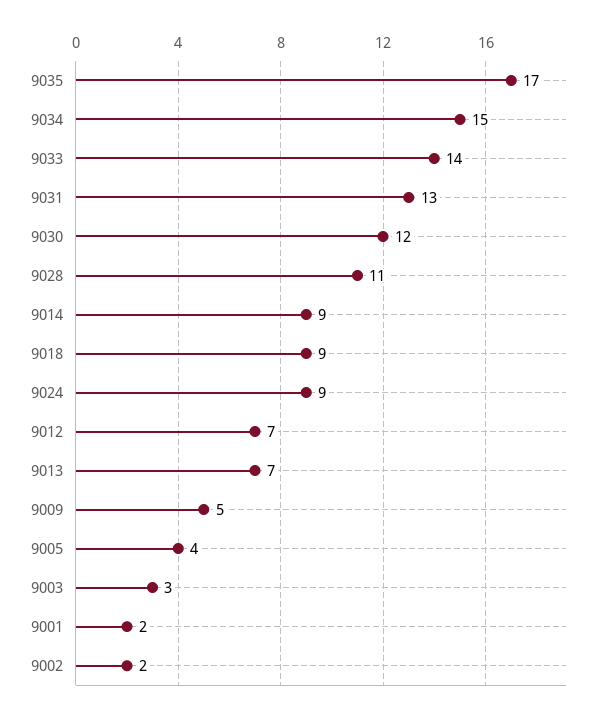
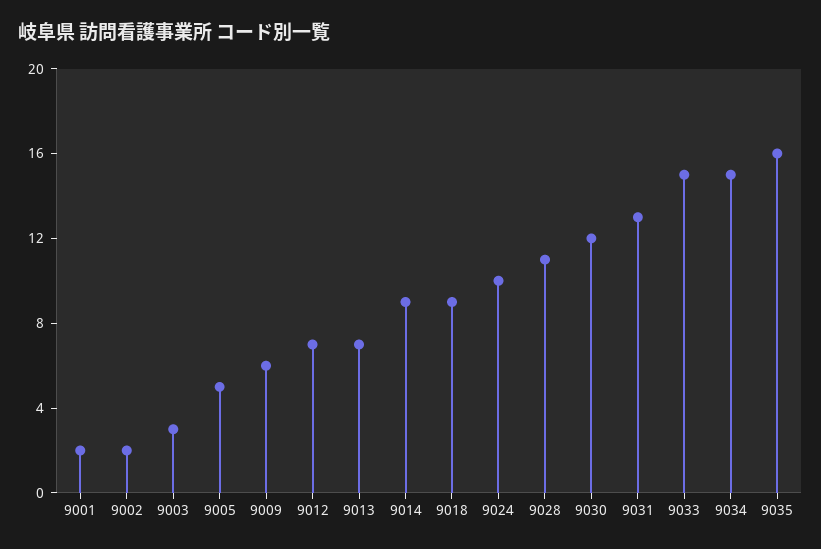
  {
-   "9035": 17,
+   "9035": 16,
    "9034": 15,
-   "9033": 14,
+   "9033": 15,
    "9031": 13,
    "9030": 12,
    "9028": 11,
    "9014": 9,
    "9018": 9,
-   "9024": 9,
+   "9024": 10,
    "9012": 7,
    "9013": 7,
-   "9009": 5,
+   "9009": 6,
-   "9005": 4,
+   "9005": 5,
    "9003": 3,
    "9001": 2,
    "9002": 2
  }

